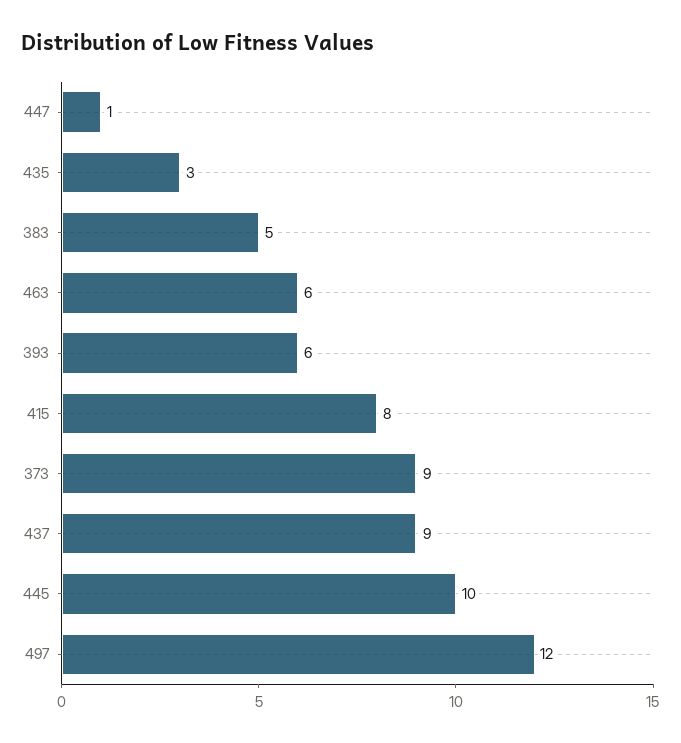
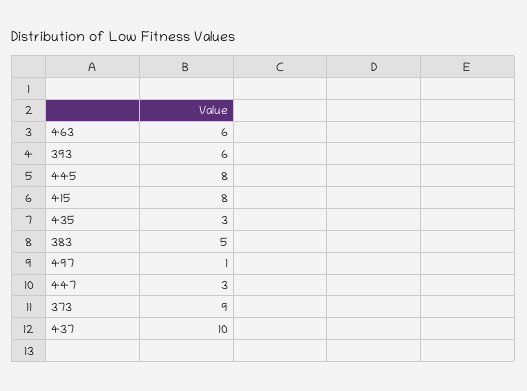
  {
-   "447": 1,
+   "447": 3,
    "435": 3,
    "383": 5,
    "463": 6,
    "393": 6,
    "415": 8,
    "373": 9,
-   "437": 9,
+   "437": 10,
-   "445": 10,
+   "445": 8,
-   "497": 12
+   "497": 1
  }

